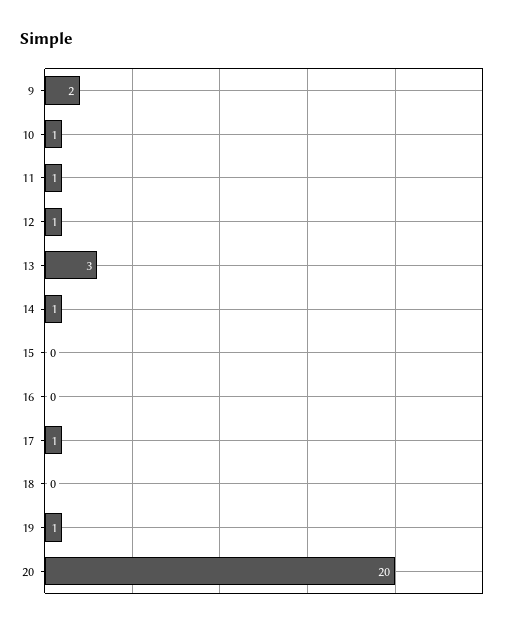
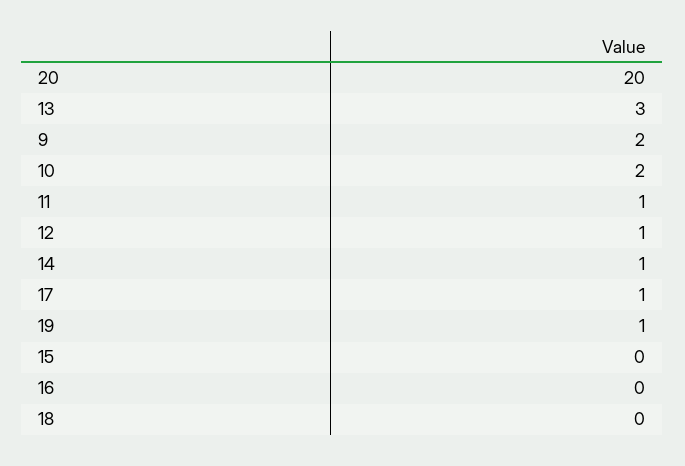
  {
    "9": 2,
-   "10": 1,
+   "10": 2,
    "11": 1,
    "12": 1,
    "13": 3,
    "14": 1,
    "15": 0,
    "16": 0,
    "17": 1,
    "18": 0,
    "19": 1,
    "20": 20
  }

